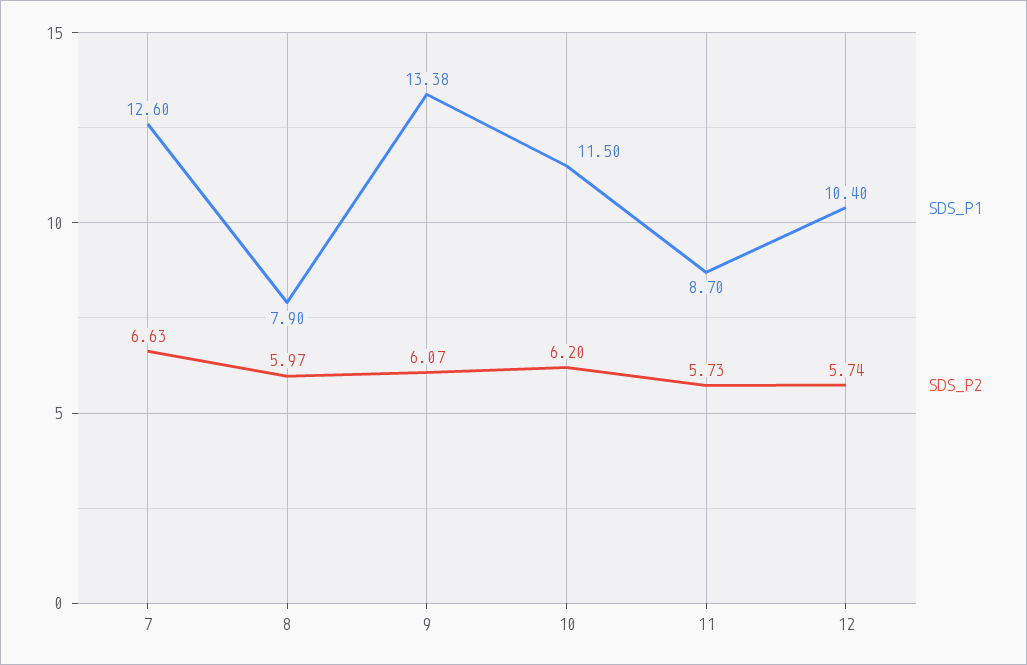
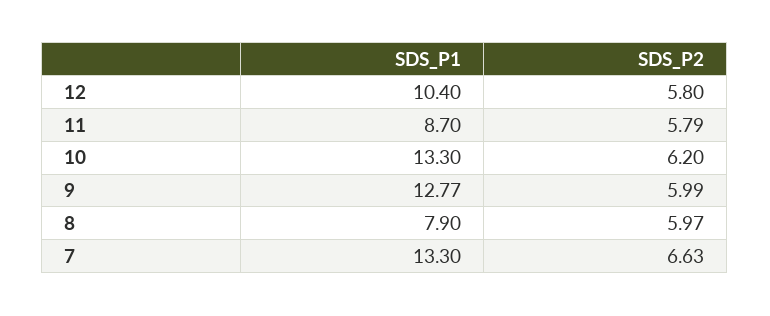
  {
    "SDS_P1": {
-     "7": 12.6,
+     "7": 13.3,
      "8": 7.9,
-     "9": 13.38,
+     "9": 12.77,
-     "10": 11.5,
+     "10": 13.3,
      "11": 8.7,
      "12": 10.4
    },
    "SDS_P2": {
      "7": 6.63,
      "8": 5.97,
-     "9": 6.07,
+     "9": 5.99,
      "10": 6.2,
-     "11": 5.73,
+     "11": 5.79,
-     "12": 5.74
+     "12": 5.8
    }
  }

